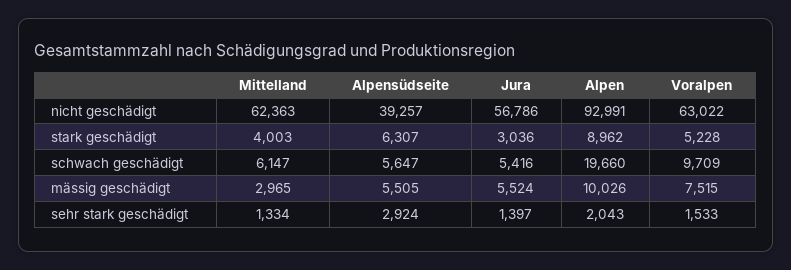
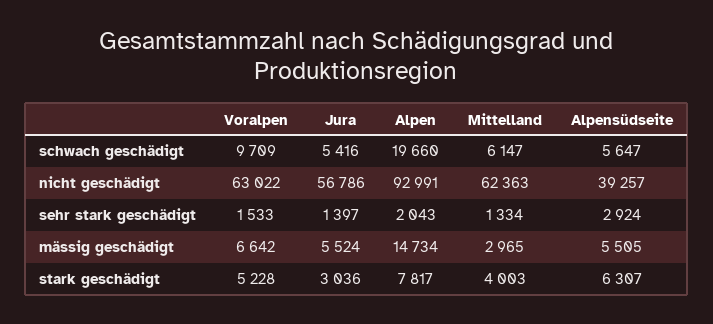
  {
    "Mittelland": {
      "nicht geschädigt": 62363,
      "stark geschädigt": 4003,
      "schwach geschädigt": 6147,
      "mässig geschädigt": 2965,
      "sehr stark geschädigt": 1334
    },
    "Alpensüdseite": {
      "nicht geschädigt": 39257,
      "stark geschädigt": 6307,
      "schwach geschädigt": 5647,
      "mässig geschädigt": 5505,
      "sehr stark geschädigt": 2924
    },
    "Jura": {
      "nicht geschädigt": 56786,
      "stark geschädigt": 3036,
      "schwach geschädigt": 5416,
      "mässig geschädigt": 5524,
      "sehr stark geschädigt": 1397
    },
    "Alpen": {
      "nicht geschädigt": 92991,
-     "stark geschädigt": 8962,
+     "stark geschädigt": 7817,
      "schwach geschädigt": 19660,
-     "mässig geschädigt": 10026,
+     "mässig geschädigt": 14734,
      "sehr stark geschädigt": 2043
    },
    "Voralpen": {
      "nicht geschädigt": 63022,
      "stark geschädigt": 5228,
      "schwach geschädigt": 9709,
-     "mässig geschädigt": 7515,
+     "mässig geschädigt": 6642,
      "sehr stark geschädigt": 1533
    }
  }

